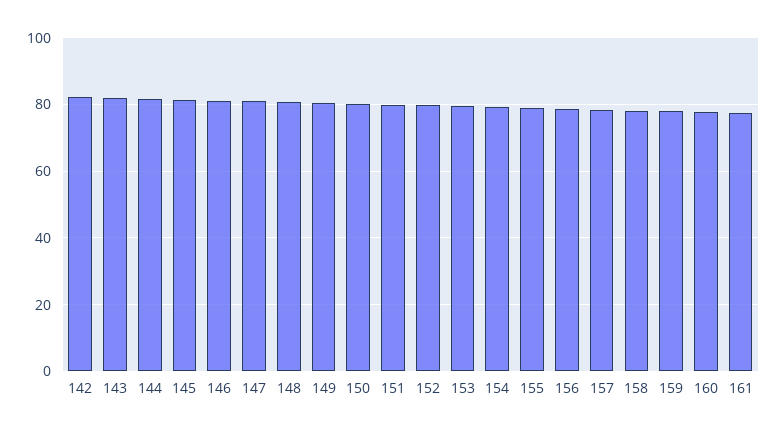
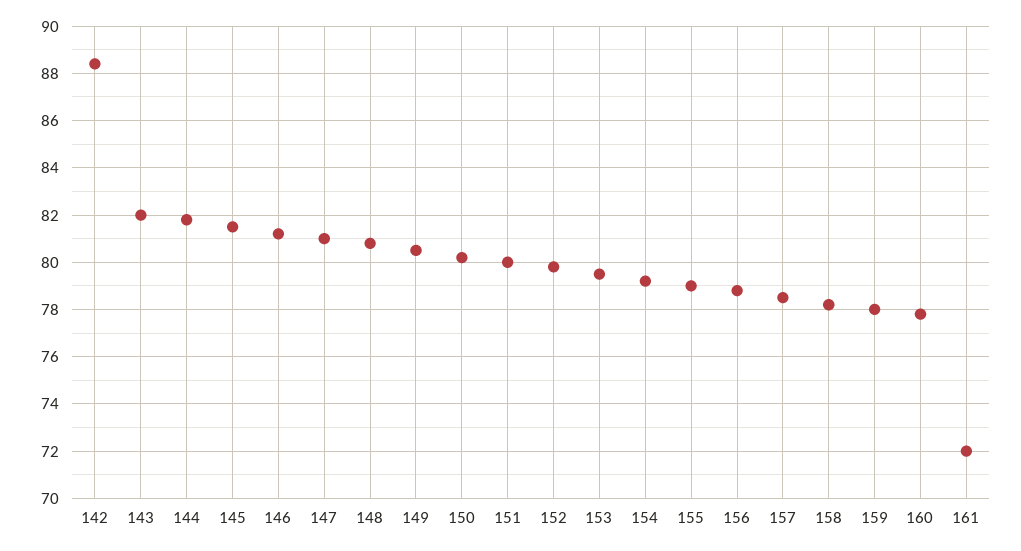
  {
-   "142": 82,
+   "142": 88.5,
    "143": 82,
    "144": 82,
    "145": 81.5,
    "146": 81,
    "147": 81,
    "148": 81,
    "149": 80.5,
    "150": 80,
    "151": 80,
    "152": 80,
    "153": 79.5,
    "154": 79,
    "155": 79,
    "156": 79,
    "157": 78.5,
    "158": 78,
    "159": 78,
    "160": 78,
-   "161": 78
+   "161": 72
  }

